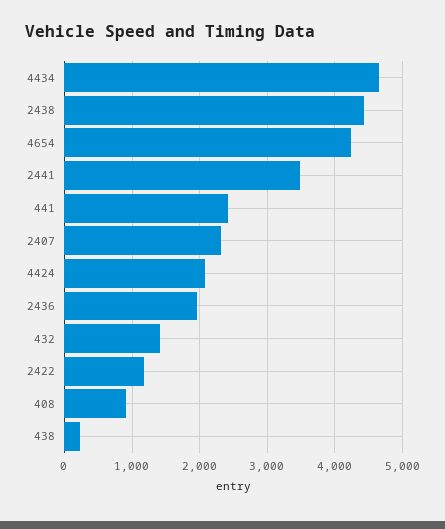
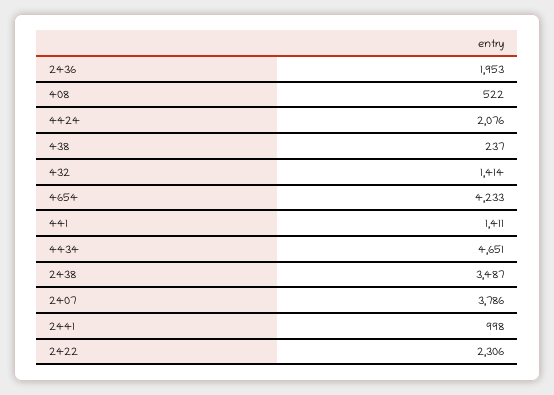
  {
    "4434": 4651,
-   "2438": 4400,
+   "2438": 3487,
    "4654": 4233,
-   "2441": 3500,
+   "2441": 998,
-   "441": 2400,
+   "441": 1411,
-   "2407": 2300,
+   "2407": 3786,
    "4424": 2076,
    "2436": 1953,
    "432": 1414,
-   "2422": 1200,
+   "2422": 2306,
-   "408": 900,
+   "408": 522,
    "438": 237
  }

